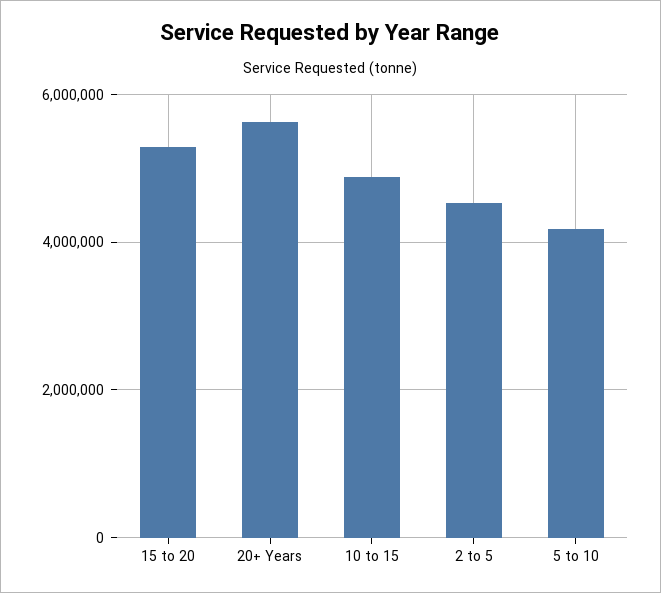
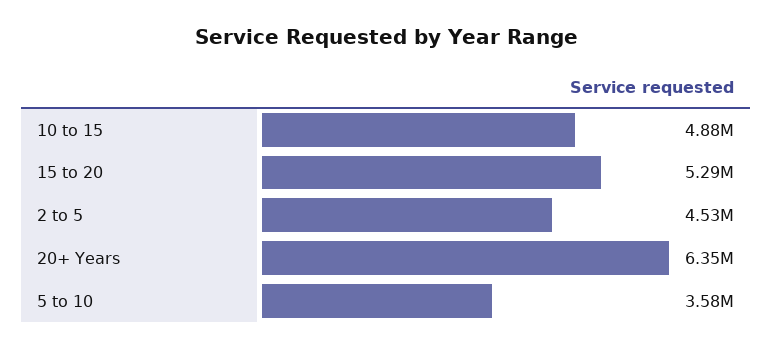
  {
    "15 to 20": 5290000,
-   "20+ Years": 5600000,
+   "20+ Years": 6350000,
    "10 to 15": 4880000,
    "2 to 5": 4530000,
-   "5 to 10": 4200000
+   "5 to 10": 3580000
  }

